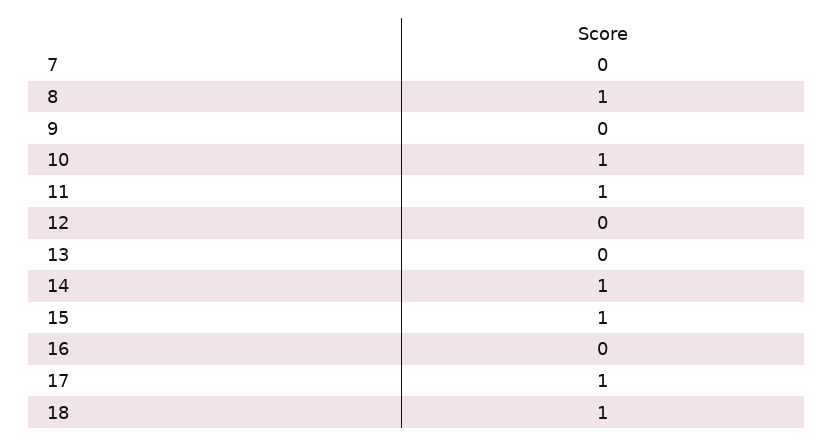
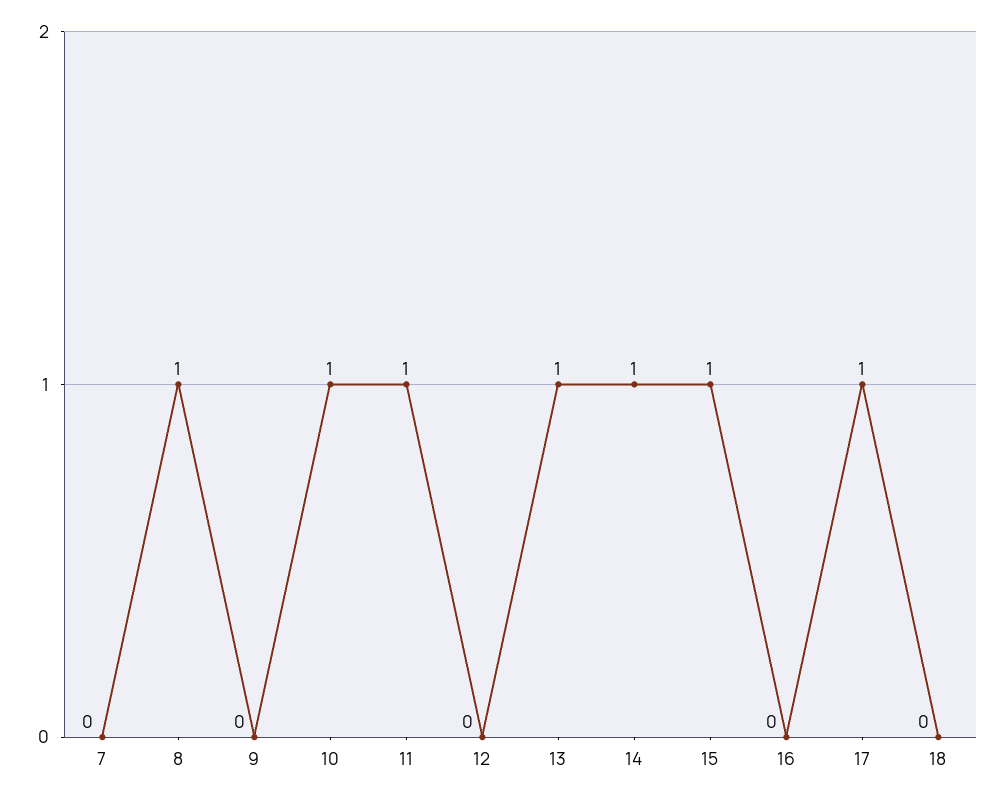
  {
    "7": 0,
    "8": 1,
    "9": 0,
    "10": 1,
    "11": 1,
    "12": 0,
-   "13": 0,
+   "13": 1,
    "14": 1,
    "15": 1,
    "16": 0,
    "17": 1,
-   "18": 1
+   "18": 0
  }

